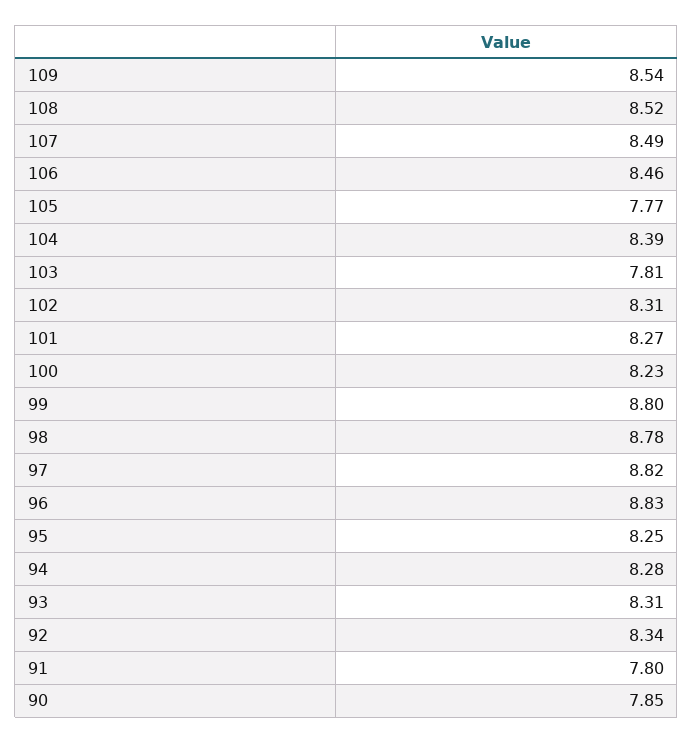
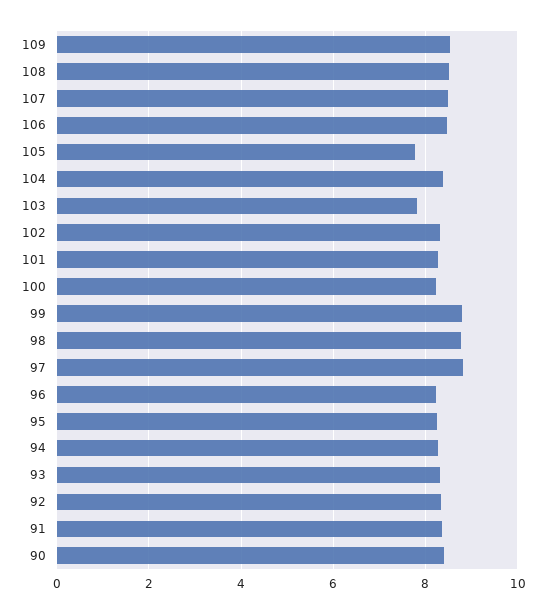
  {
    "109": 8.54,
    "108": 8.52,
    "107": 8.49,
    "106": 8.46,
    "105": 7.77,
    "104": 8.39,
    "103": 7.81,
    "102": 8.31,
    "101": 8.27,
    "100": 8.23,
    "99": 8.8,
    "98": 8.78,
    "97": 8.82,
-   "96": 8.83,
+   "96": 8.2,
    "95": 8.25,
    "94": 8.28,
    "93": 8.31,
    "92": 8.34,
-   "91": 7.8,
+   "91": 8.4,
-   "90": 7.85
+   "90": 8.4
  }

